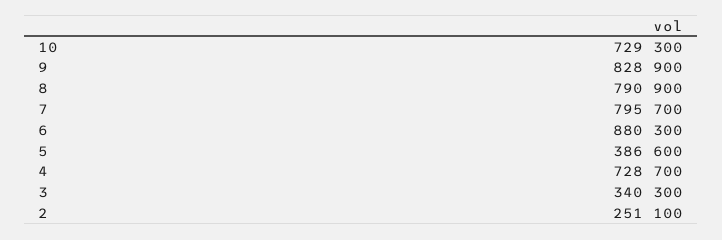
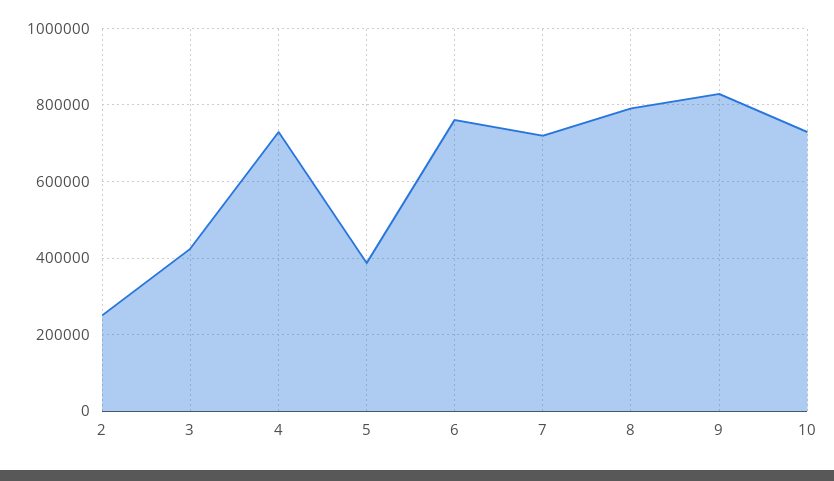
  {
    "10": 729300,
    "9": 828900,
    "8": 790900,
-   "7": 795700,
+   "7": 720000,
-   "6": 880300,
+   "6": 760000,
    "5": 386600,
    "4": 728700,
-   "3": 340300,
+   "3": 420000,
    "2": 251100
  }

